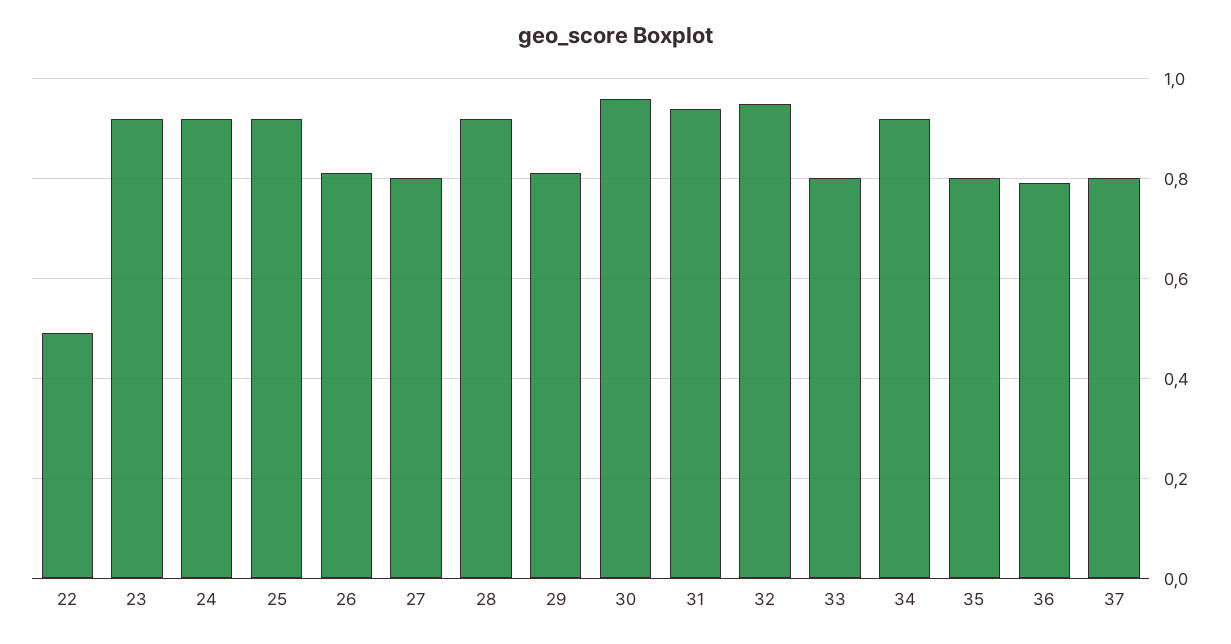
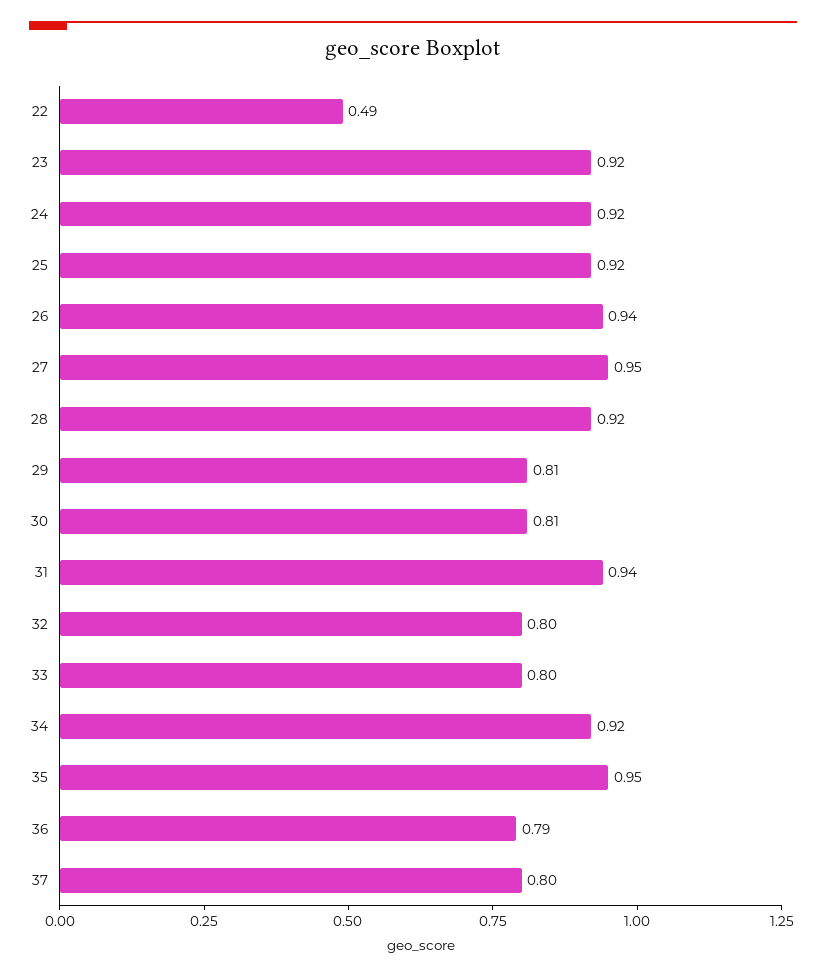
  {
    "22": 0.49,
    "23": 0.92,
    "24": 0.92,
    "25": 0.92,
-   "26": 0.8,
+   "26": 0.94,
-   "27": 0.8,
+   "27": 0.95,
    "28": 0.92,
    "29": 0.81,
-   "30": 0.95,
+   "30": 0.81,
    "31": 0.94,
-   "32": 0.95,
+   "32": 0.8,
    "33": 0.8,
    "34": 0.92,
-   "35": 0.8,
+   "35": 0.95,
    "36": 0.79,
    "37": 0.8
  }

